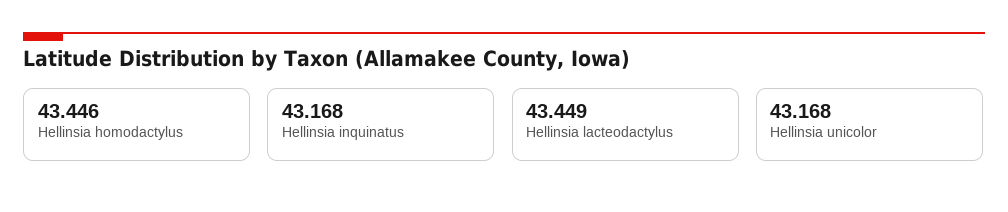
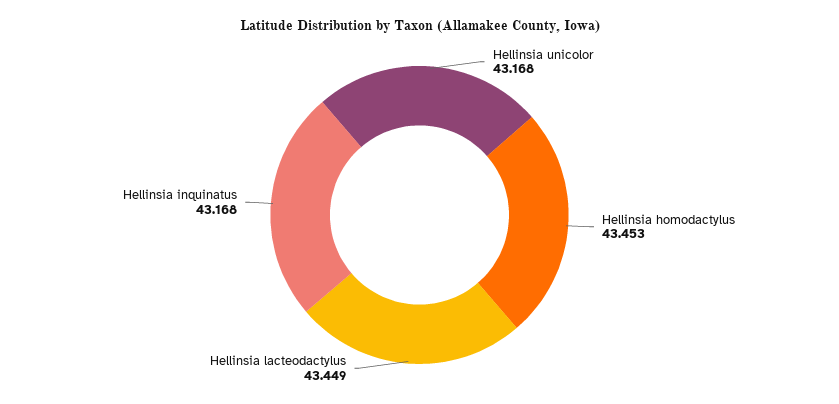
  {
-   "Hellinsia homodactylus": 43.446,
+   "Hellinsia homodactylus": 43.453,
    "Hellinsia inquinatus": 43.168,
    "Hellinsia lacteodactylus": 43.449,
    "Hellinsia unicolor": 43.168
  }

